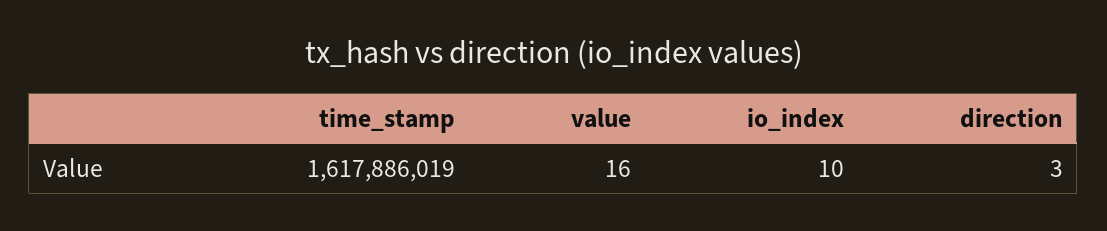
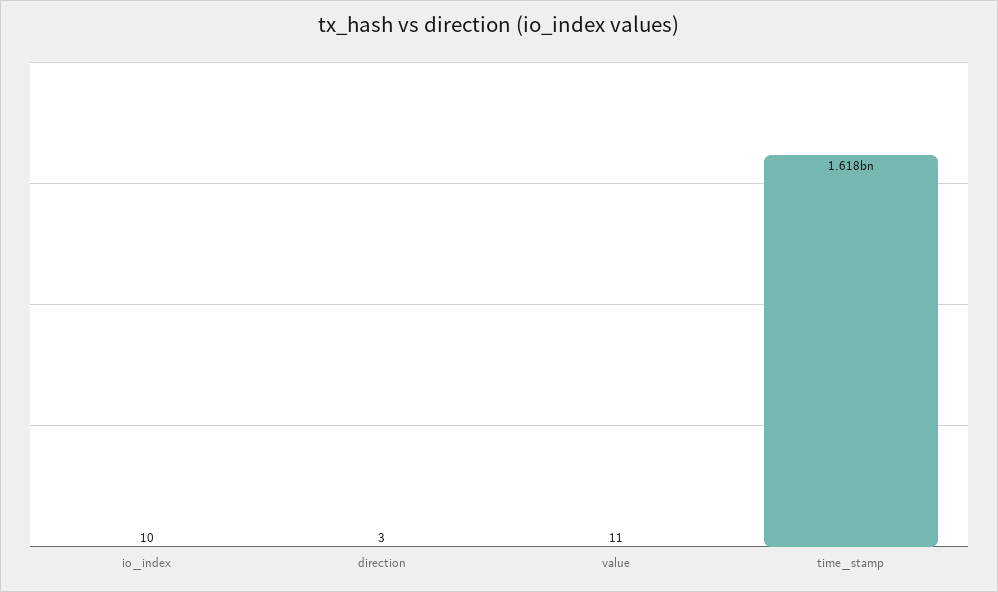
  {
    "time_stamp": 1617886019,
-   "value": 16,
+   "value": 11,
    "io_index": 10,
    "direction": 3
  }

